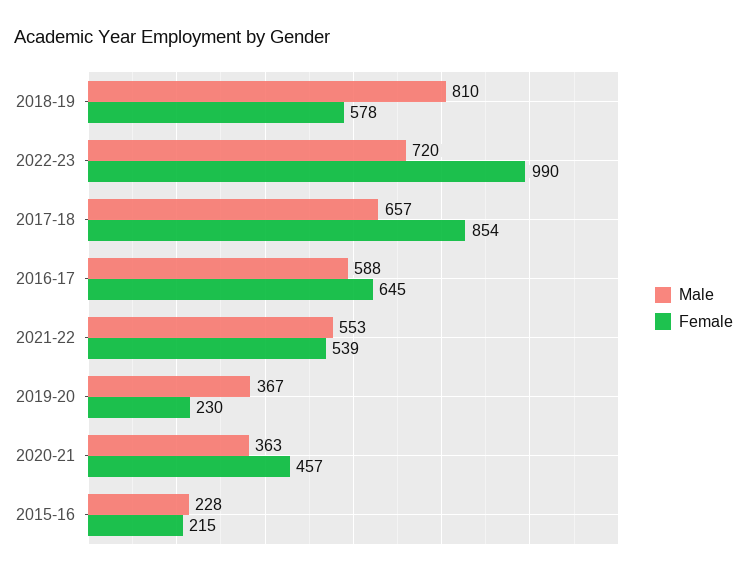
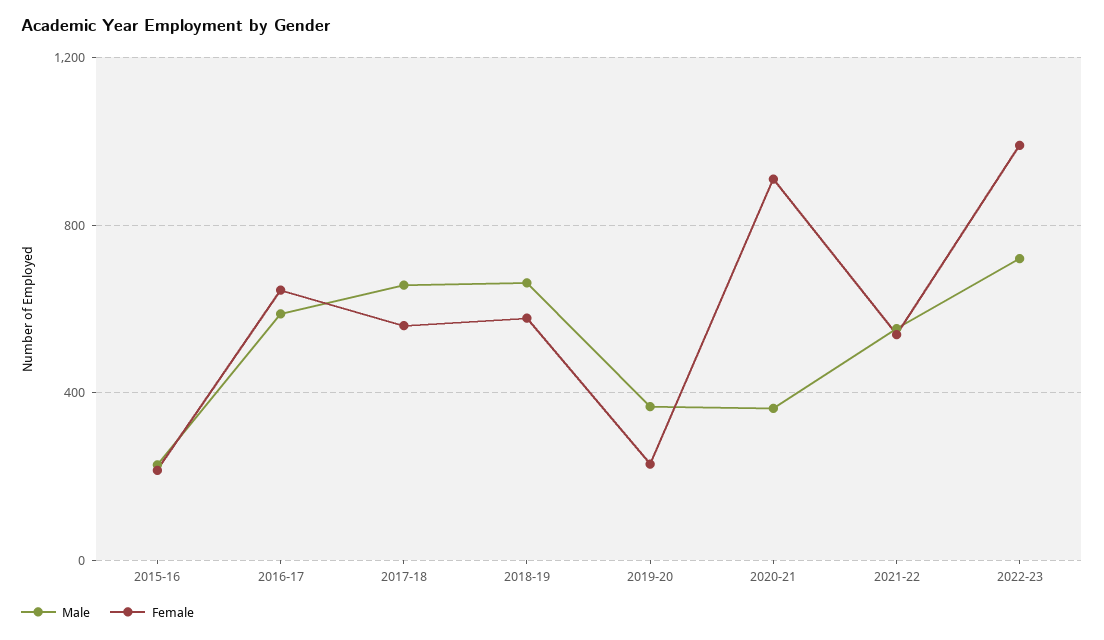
  {
    "Male": {
-     "2018-19": 810,
+     "2018-19": 650,
      "2022-23": 720,
      "2017-18": 657,
      "2016-17": 588,
      "2021-22": 553,
      "2019-20": 367,
      "2020-21": 363,
      "2015-16": 228
    },
    "Female": {
      "2018-19": 578,
      "2022-23": 990,
-     "2017-18": 854,
+     "2017-18": 550,
      "2016-17": 645,
      "2021-22": 539,
      "2019-20": 230,
-     "2020-21": 457,
+     "2020-21": 900,
      "2015-16": 215
    }
  }

